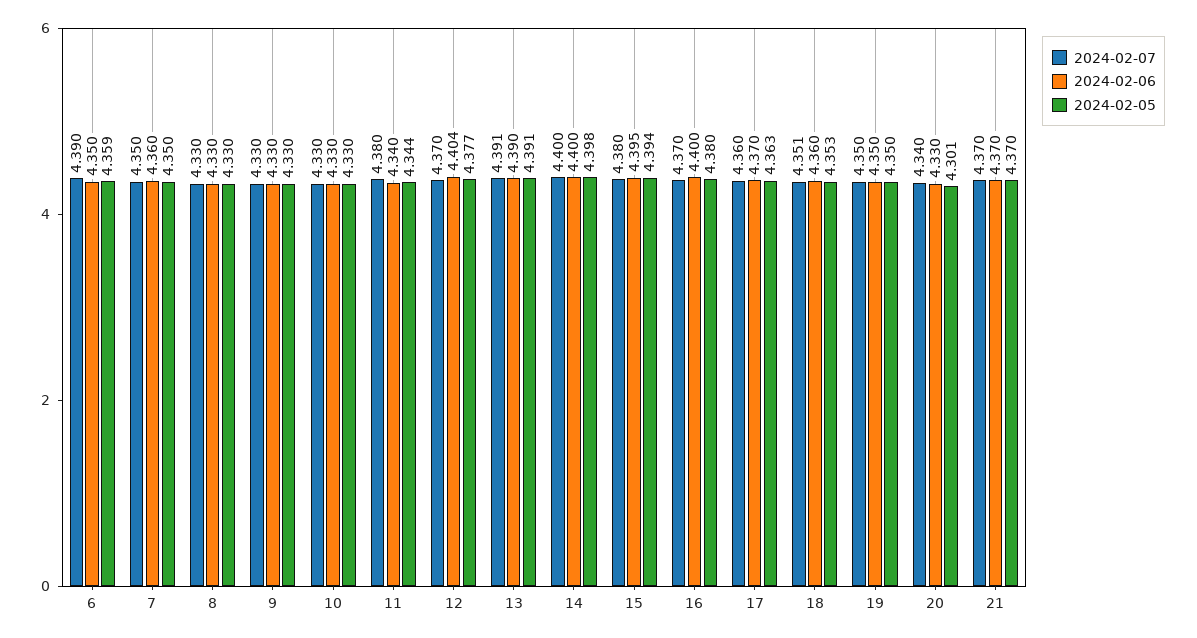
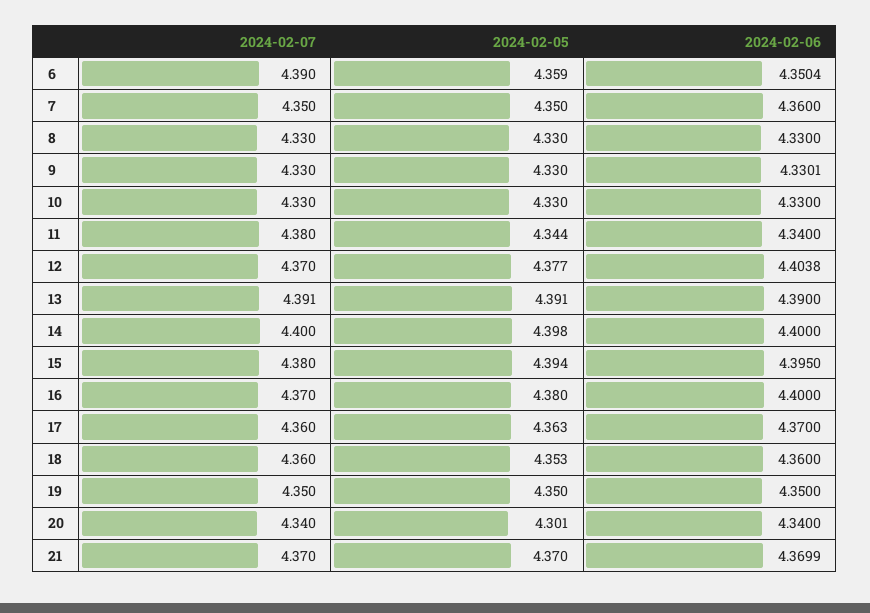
  {
    "2024-02-07": {
      "6": 4.39,
      "7": 4.35,
      "8": 4.33,
      "9": 4.33,
      "10": 4.33,
      "11": 4.38,
      "12": 4.37,
      "13": 4.391,
      "14": 4.4,
      "15": 4.38,
      "16": 4.37,
      "17": 4.36,
-     "18": 4.351,
+     "18": 4.36,
      "19": 4.35,
      "20": 4.34,
      "21": 4.37
    },
    "2024-02-06": {
      "6": 4.3504,
      "7": 4.36,
      "8": 4.33,
      "9": 4.3301,
      "10": 4.33,
      "11": 4.34,
      "12": 4.4038,
      "13": 4.39,
      "14": 4.4,
      "15": 4.395,
      "16": 4.4,
      "17": 4.37,
      "18": 4.36,
      "19": 4.35,
-     "20": 4.33,
+     "20": 4.34,
      "21": 4.3699
    },
    "2024-02-05": {
      "6": 4.359,
      "7": 4.35,
      "8": 4.33,
      "9": 4.33,
      "10": 4.33,
      "11": 4.344,
      "12": 4.377,
      "13": 4.391,
      "14": 4.398,
      "15": 4.394,
      "16": 4.38,
      "17": 4.363,
      "18": 4.353,
      "19": 4.35,
      "20": 4.301,
      "21": 4.37
    }
  }

